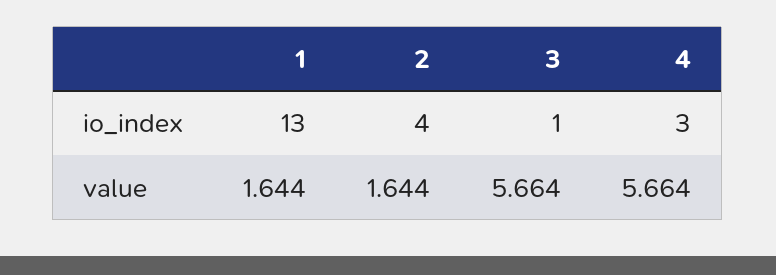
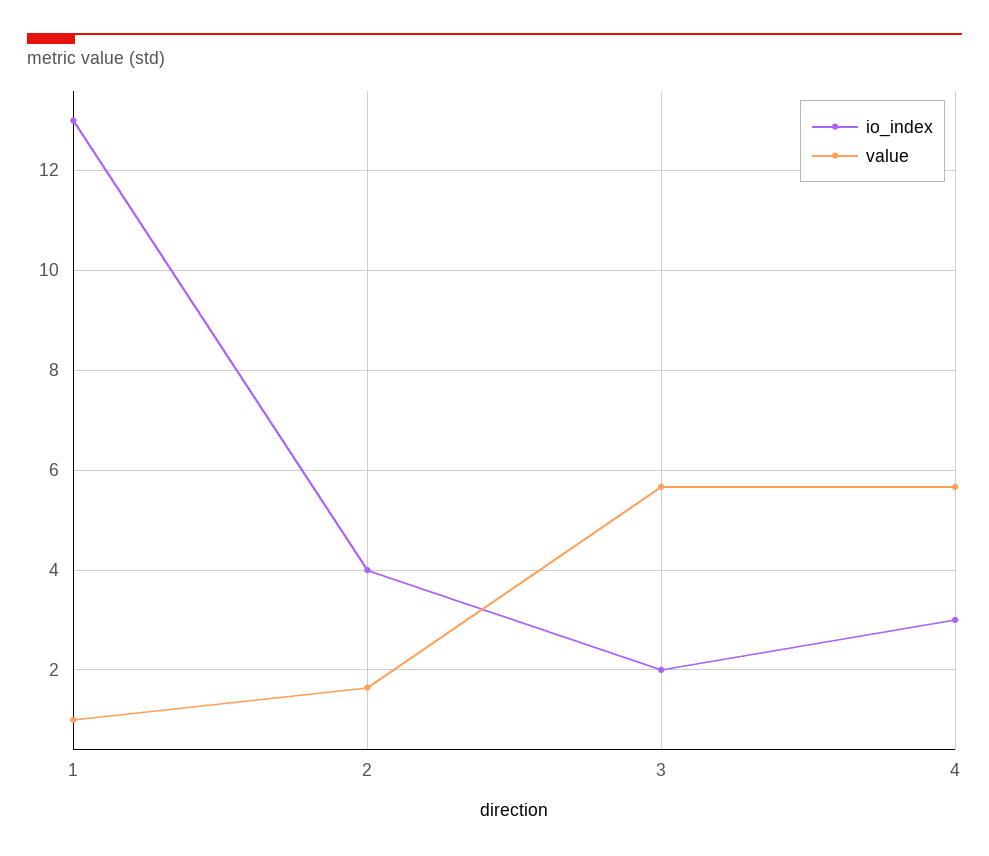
  {
    "io_index": {
      "1": 13,
      "2": 4,
-     "3": 1,
+     "3": 2,
      "4": 3
    },
    "value": {
-     "1": 1.644,
+     "1": 1,
      "2": 1.644,
      "3": 5.664,
      "4": 5.664
    }
  }

